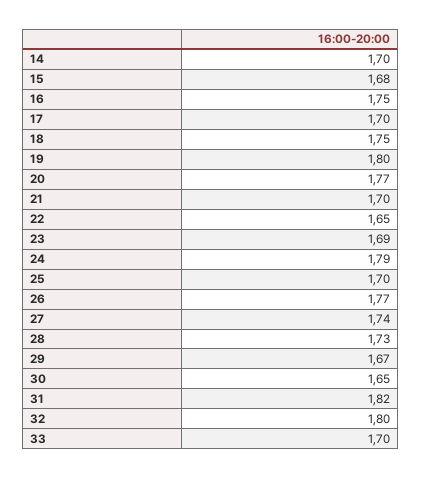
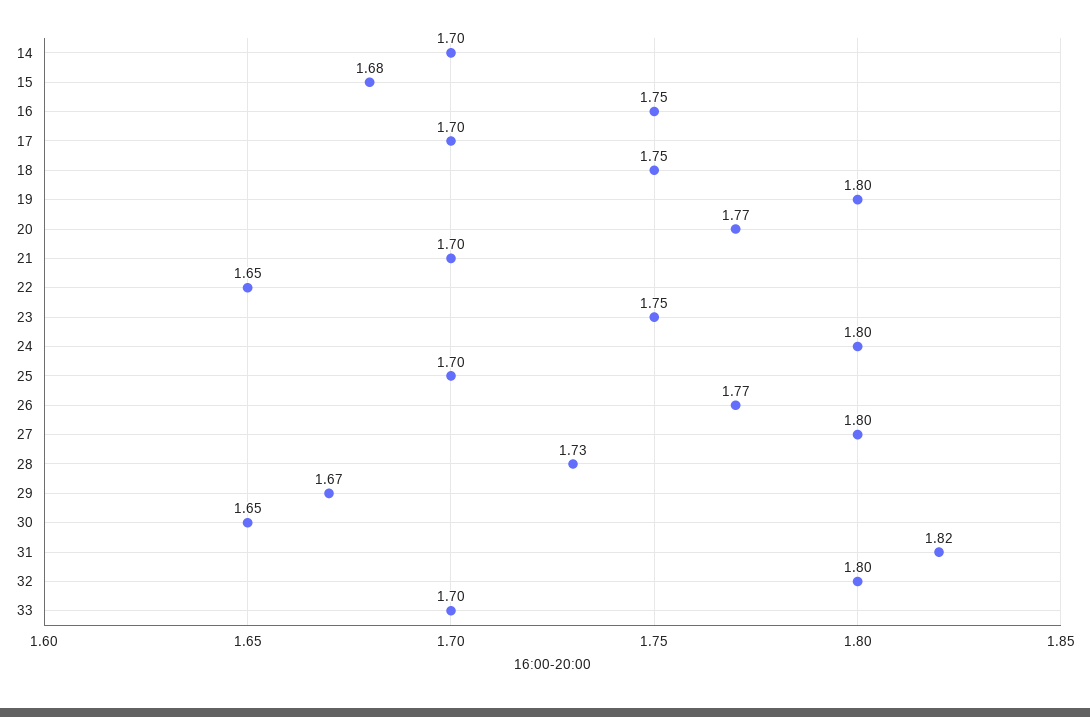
  {
    "14": 1.7,
    "15": 1.68,
    "16": 1.75,
    "17": 1.7,
    "18": 1.75,
    "19": 1.8,
    "20": 1.77,
    "21": 1.7,
    "22": 1.65,
-   "23": 1.69,
+   "23": 1.75,
-   "24": 1.79,
+   "24": 1.8,
    "25": 1.7,
    "26": 1.77,
-   "27": 1.74,
+   "27": 1.8,
    "28": 1.73,
    "29": 1.67,
    "30": 1.65,
    "31": 1.82,
    "32": 1.8,
    "33": 1.7
  }

